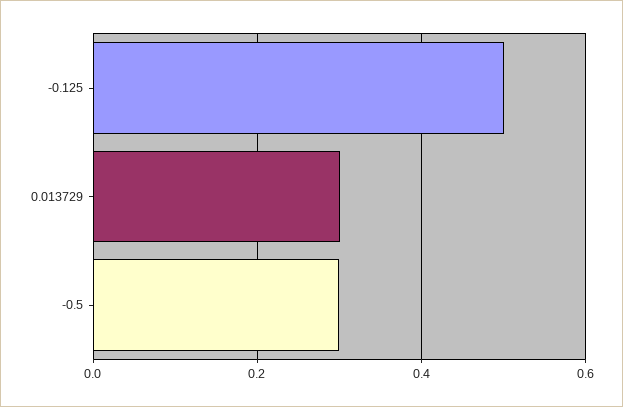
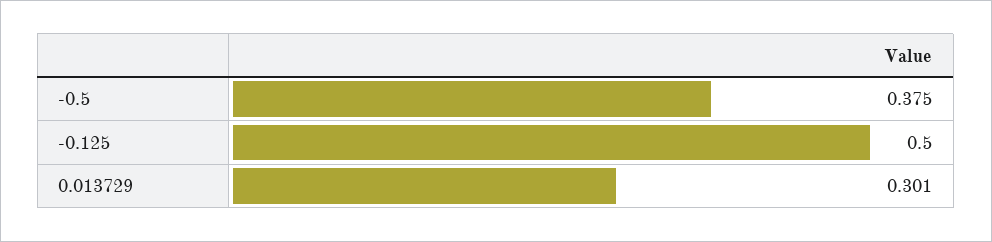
  {
    "-0.125": 0.5,
    "0.013729": 0.301,
-   "-0.5": 0.3
+   "-0.5": 0.375
  }

